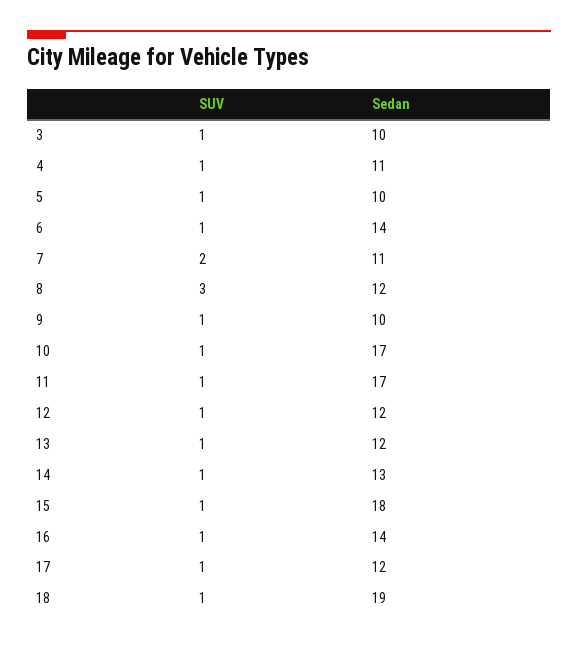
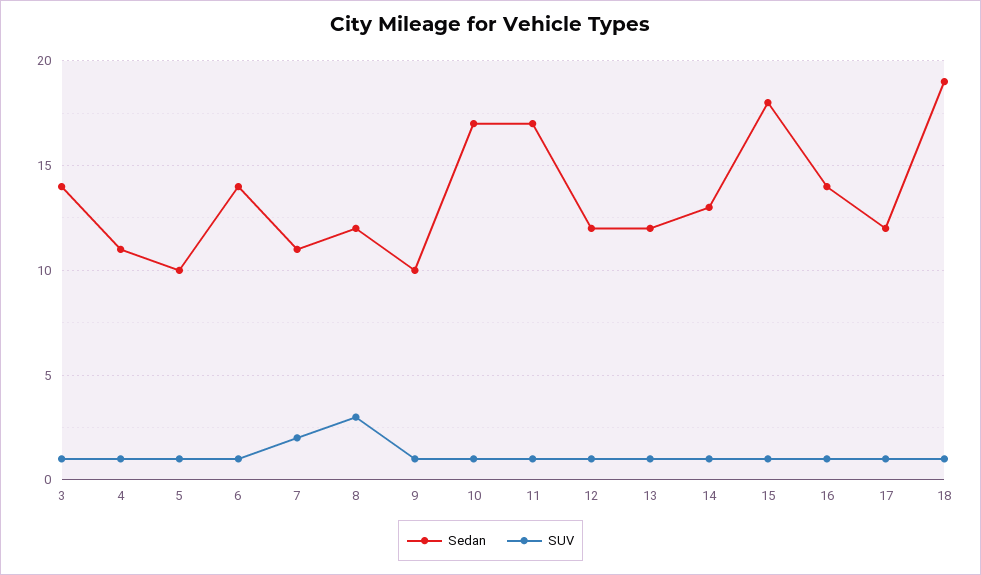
  {
    "SUV": {
      "3": 1,
      "4": 1,
      "5": 1,
      "6": 1,
      "7": 2,
      "8": 3,
      "9": 1,
      "10": 1,
      "11": 1,
      "12": 1,
      "13": 1,
      "14": 1,
      "15": 1,
      "16": 1,
      "17": 1,
      "18": 1
    },
    "Sedan": {
-     "3": 10,
+     "3": 14,
      "4": 11,
      "5": 10,
      "6": 14,
      "7": 11,
      "8": 12,
      "9": 10,
      "10": 17,
      "11": 17,
      "12": 12,
      "13": 12,
      "14": 13,
      "15": 18,
      "16": 14,
      "17": 12,
      "18": 19
    }
  }

